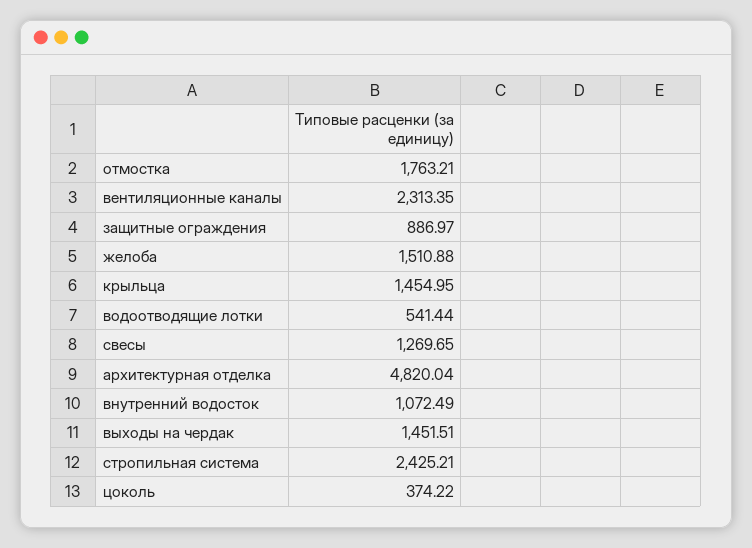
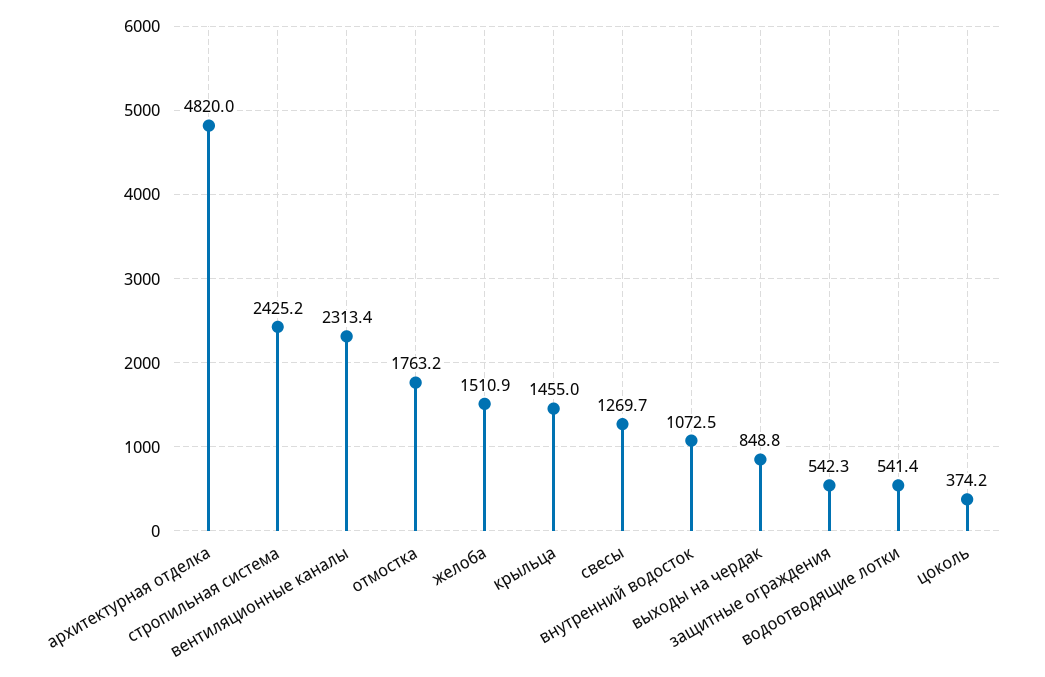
  {
    "отмостка": 1763.21,
    "вентиляционные каналы": 2313.35,
-   "защитные ограждения": 886.97,
+   "защитные ограждения": 542.3,
    "желоба": 1510.88,
    "крыльца": 1454.95,
    "водоотводящие лотки": 541.44,
    "свесы": 1269.65,
    "архитектурная отделка": 4820.04,
    "внутренний водосток": 1072.49,
-   "выходы на чердак": 1451.51,
+   "выходы на чердак": 848.8,
    "стропильная система": 2425.21,
    "цоколь": 374.22
  }

